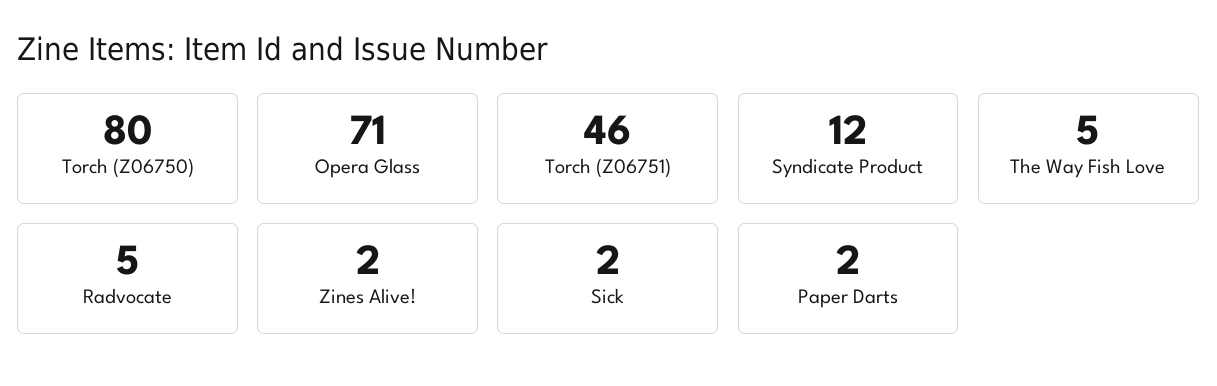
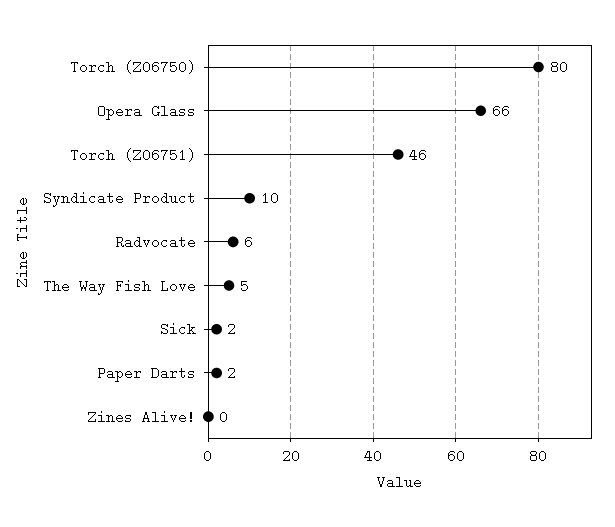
  {
    "Torch (Z06750)": 80,
-   "Opera Glass": 71,
+   "Opera Glass": 66,
    "Torch (Z06751)": 46,
-   "Syndicate Product": 12,
+   "Syndicate Product": 10,
    "The Way Fish Love": 5,
-   "Radvocate": 5,
+   "Radvocate": 6,
-   "Zines Alive!": 2,
+   "Zines Alive!": 0,
    "Sick": 2,
    "Paper Darts": 2
  }

